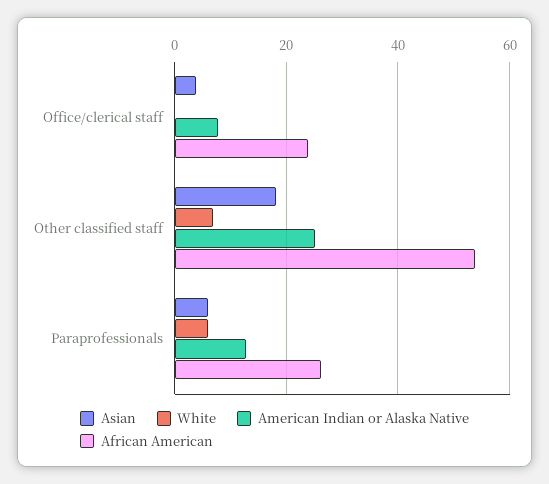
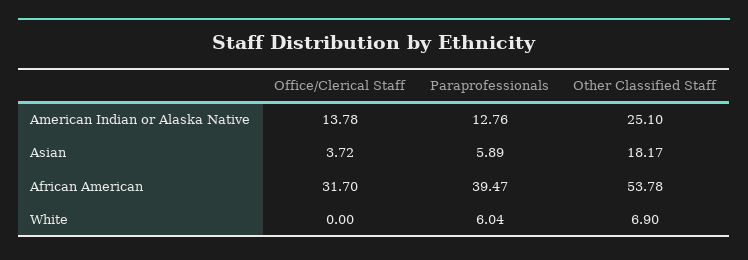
  {
    "Asian": {
      "Office/clerical staff": 3.72,
      "Other classified staff": 18.17,
      "Paraprofessionals": 5.89
    },
    "White": {
      "Office/clerical staff": 0,
      "Other classified staff": 6.9,
      "Paraprofessionals": 6.04
    },
    "American Indian or Alaska Native": {
-     "Office/clerical staff": 8,
+     "Office/clerical staff": 13.78,
      "Other classified staff": 25.1,
      "Paraprofessionals": 12.76
    },
    "African American": {
-     "Office/clerical staff": 24,
+     "Office/clerical staff": 31.7,
      "Other classified staff": 53.78,
-     "Paraprofessionals": 26
+     "Paraprofessionals": 39.47
    }
  }

